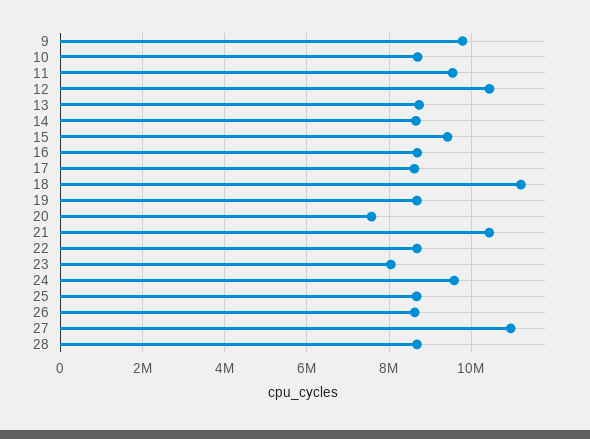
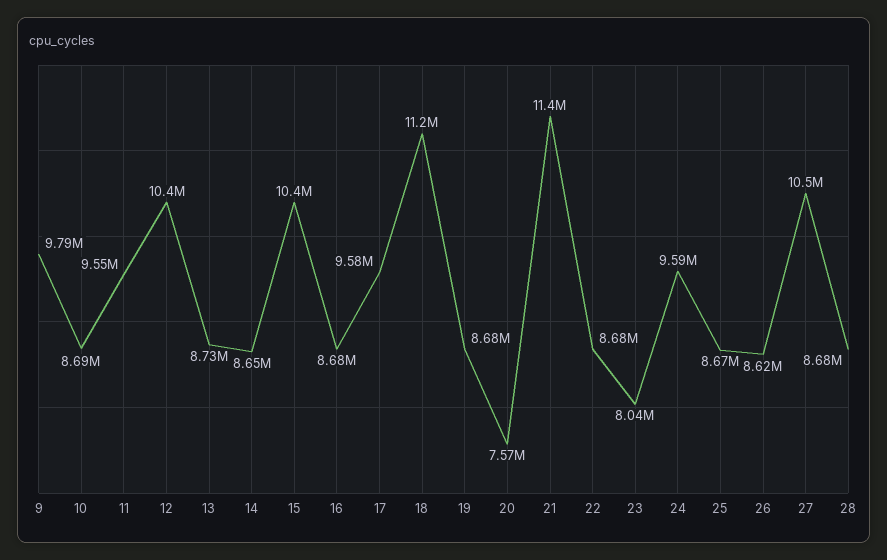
  {
    "9": 9790000,
    "10": 8690000,
    "11": 9550000,
    "12": 10400000,
    "13": 8730000,
    "14": 8650000,
-   "15": 9400000,
+   "15": 10400000,
    "16": 8680000,
-   "17": 8600000,
+   "17": 9580000,
    "18": 11200000,
    "19": 8680000,
    "20": 7570000,
-   "21": 10400000,
+   "21": 11400000,
    "22": 8680000,
    "23": 8040000,
    "24": 9590000,
    "25": 8670000,
    "26": 8620000,
-   "27": 11000000,
+   "27": 10500000,
    "28": 8680000
  }

